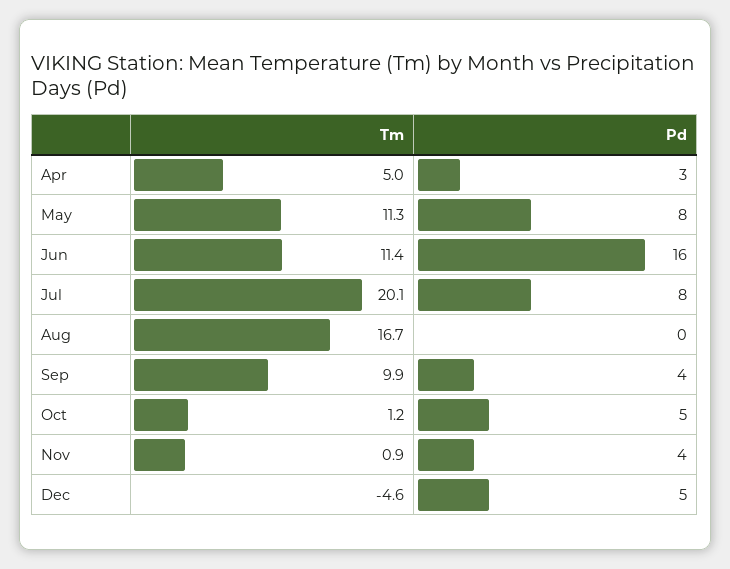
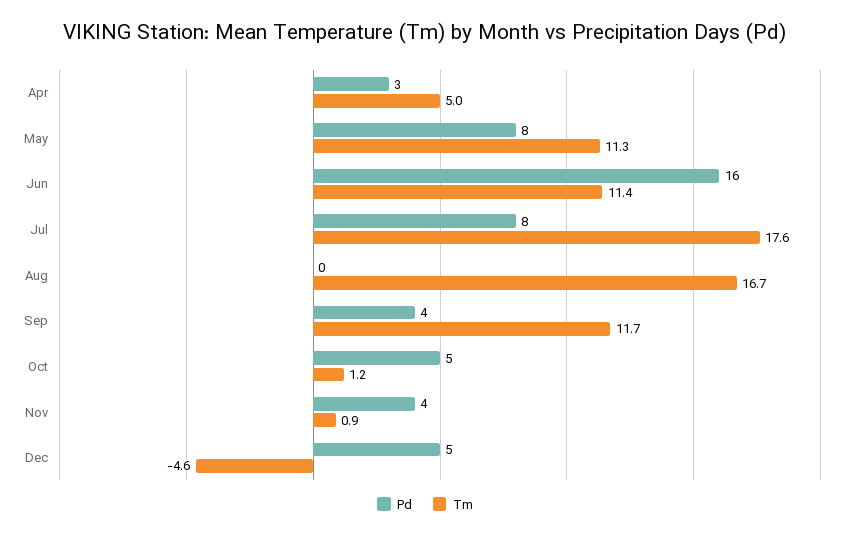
  {
    "Tm": {
      "Apr": 5,
      "May": 11.3,
      "Jun": 11.4,
-     "Jul": 20.1,
+     "Jul": 17.6,
      "Aug": 16.7,
-     "Sep": 9.9,
+     "Sep": 11.7,
      "Oct": 1.2,
      "Nov": 0.9,
      "Dec": -4.6
    },
    "Pd": {
      "Apr": 3,
      "May": 8,
      "Jun": 16,
      "Jul": 8,
      "Aug": 0,
      "Sep": 4,
      "Oct": 5,
      "Nov": 4,
      "Dec": 5
    }
  }

